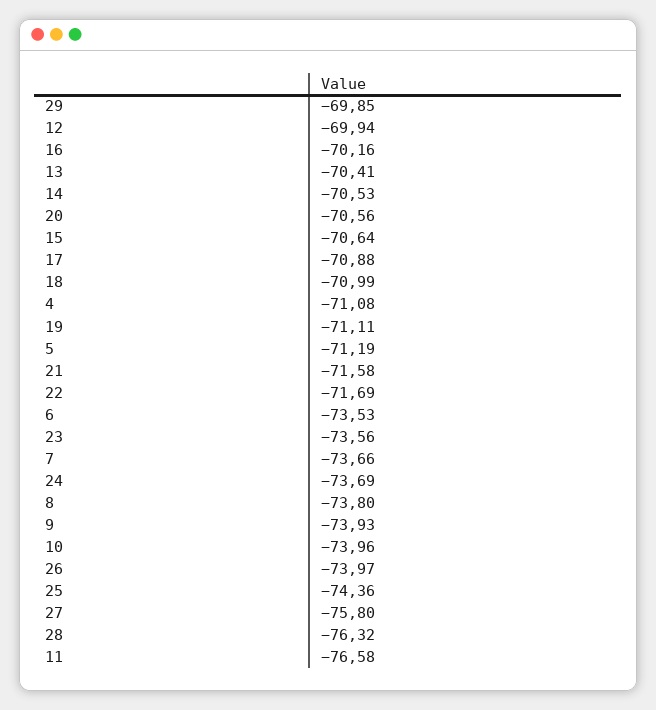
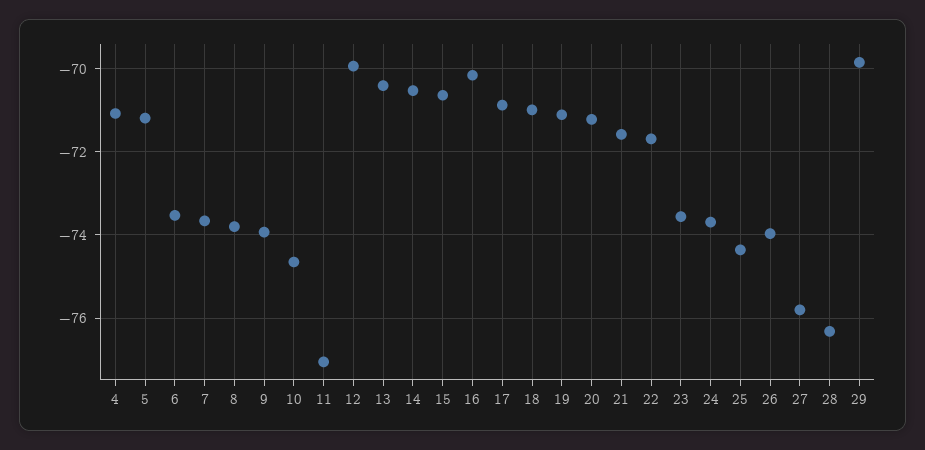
  {
    "29": -69.85,
    "12": -69.94,
    "16": -70.16,
    "13": -70.41,
    "14": -70.53,
-   "20": -70.56,
+   "20": -71.2,
    "15": -70.64,
    "17": -70.88,
    "18": -70.99,
    "4": -71.08,
    "19": -71.11,
    "5": -71.19,
    "21": -71.58,
    "22": -71.69,
    "6": -73.53,
    "23": -73.56,
    "7": -73.66,
    "24": -73.69,
    "8": -73.8,
    "9": -73.93,
-   "10": -73.96,
+   "10": -74.6,
    "26": -73.97,
    "25": -74.36,
    "27": -75.8,
    "28": -76.32,
-   "11": -76.58
+   "11": -77
  }

